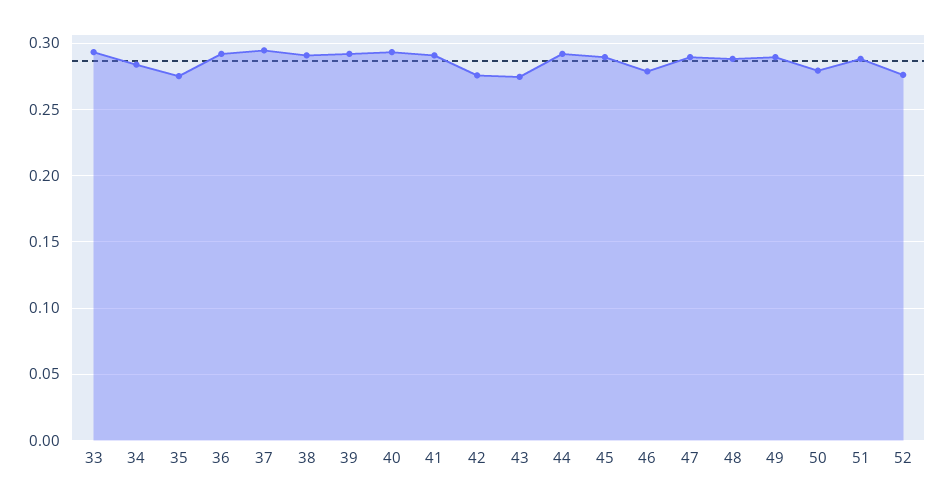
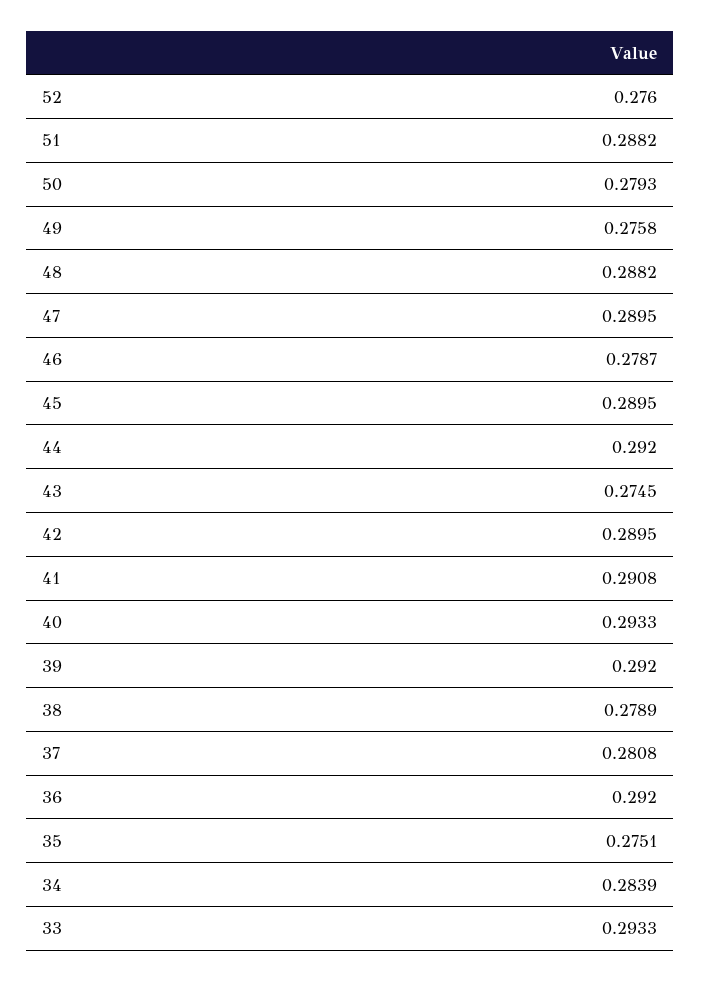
  {
    "33": 0.2933,
    "34": 0.2839,
    "35": 0.2751,
    "36": 0.292,
-   "37": 0.295,
+   "37": 0.2808,
-   "38": 0.29,
+   "38": 0.2789,
    "39": 0.292,
    "40": 0.2933,
    "41": 0.2908,
-   "42": 0.275,
+   "42": 0.2895,
    "43": 0.2745,
    "44": 0.292,
    "45": 0.2895,
    "46": 0.2787,
    "47": 0.2895,
    "48": 0.2882,
-   "49": 0.29,
+   "49": 0.2758,
    "50": 0.2793,
    "51": 0.2882,
    "52": 0.276
  }

